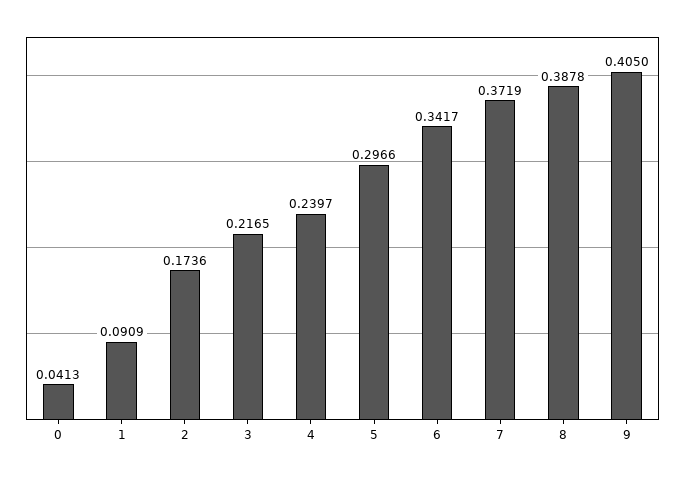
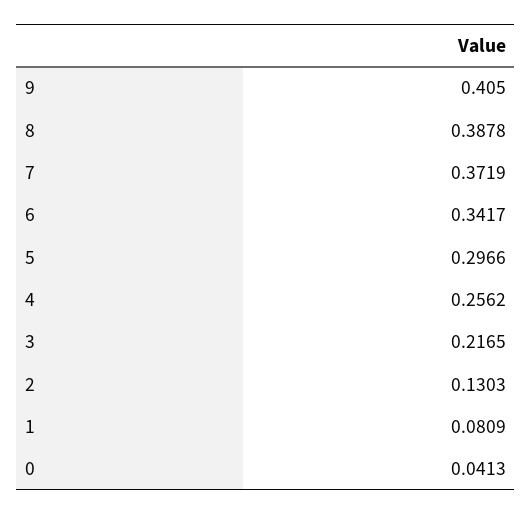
  {
    "0": 0.0413,
-   "1": 0.0909,
+   "1": 0.0809,
-   "2": 0.1736,
+   "2": 0.1303,
    "3": 0.2165,
-   "4": 0.2397,
+   "4": 0.2562,
    "5": 0.2966,
    "6": 0.3417,
    "7": 0.3719,
    "8": 0.3878,
    "9": 0.405
  }

